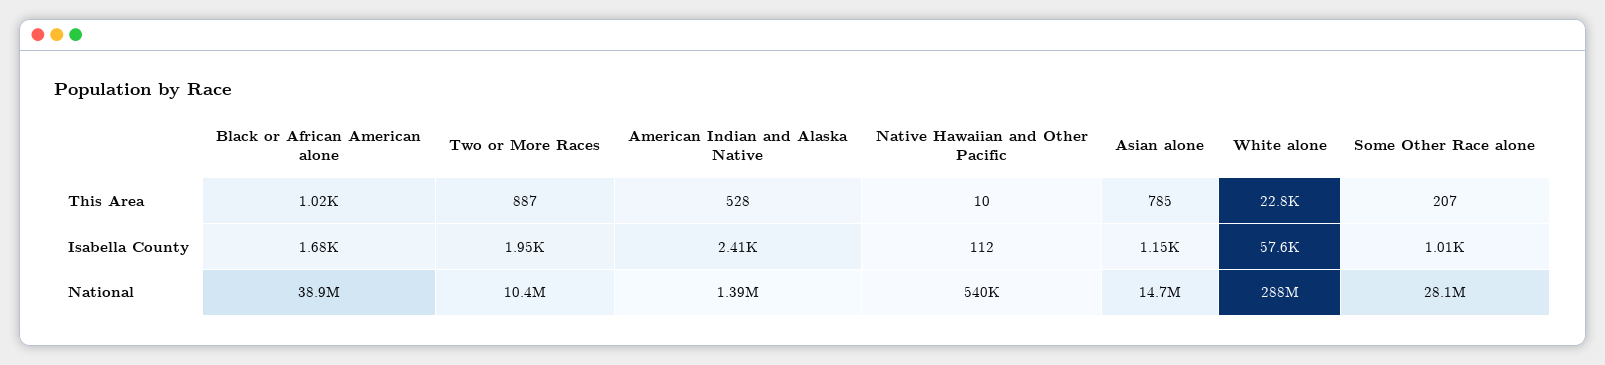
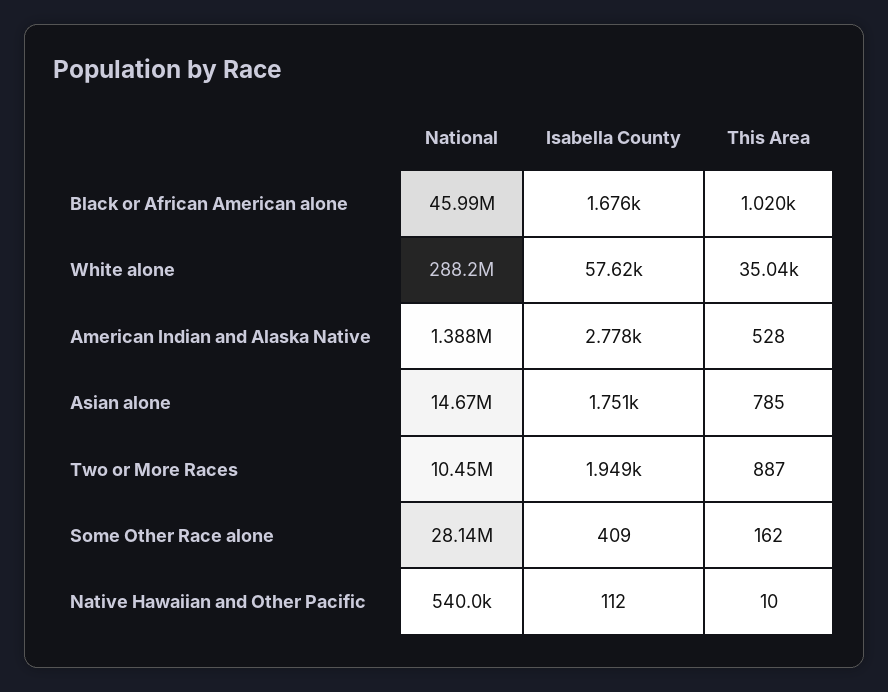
  {
    "Black or African American alone": {
      "This Area": 1020,
      "Isabella County": 1676,
-     "National": 38900000
+     "National": 45990000
    },
    "Two or More Races": {
      "This Area": 887,
      "Isabella County": 1949,
      "National": 10450000
    },
    "American Indian and Alaska Native": {
      "This Area": 528,
-     "Isabella County": 2410,
+     "Isabella County": 2778,
      "National": 1388000
    },
    "Native Hawaiian and Other Pacific": {
      "This Area": 10,
      "Isabella County": 112,
      "National": 540000
    },
    "Asian alone": {
      "This Area": 785,
-     "Isabella County": 1150,
+     "Isabella County": 1751,
      "National": 14670000
    },
    "White alone": {
-     "This Area": 22800,
+     "This Area": 35040,
      "Isabella County": 57620,
      "National": 288200000
    },
    "Some Other Race alone": {
-     "This Area": 207,
+     "This Area": 162,
-     "Isabella County": 1010,
+     "Isabella County": 409,
      "National": 28140000
    }
  }

